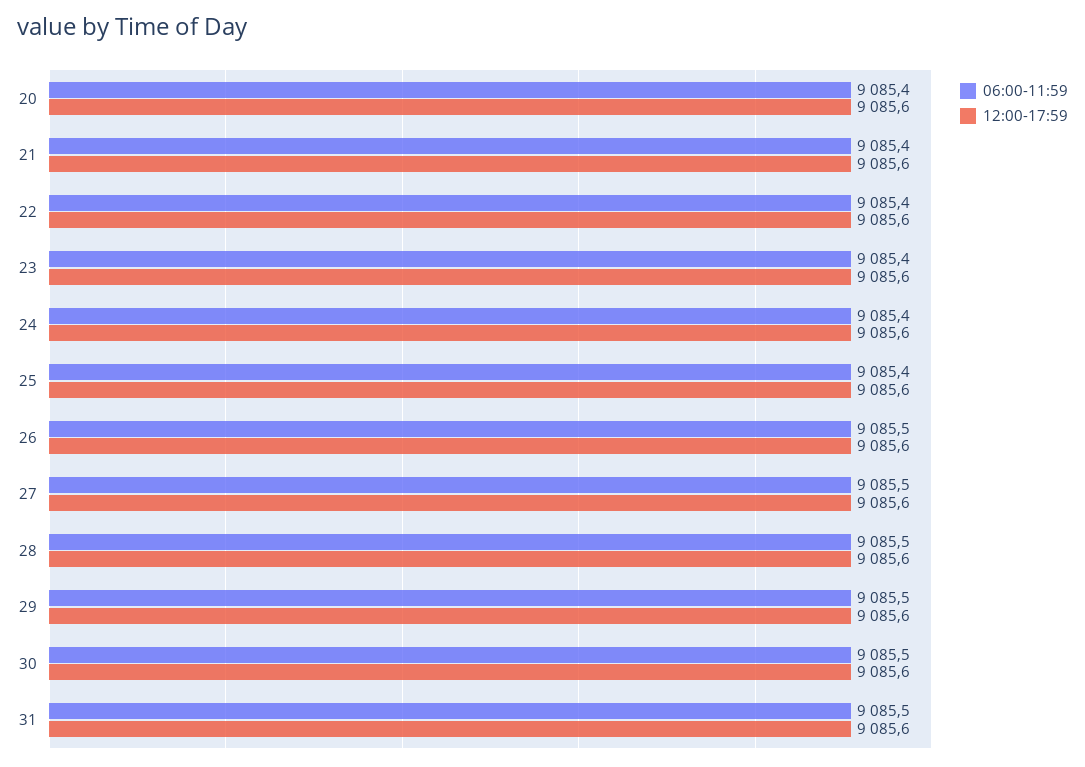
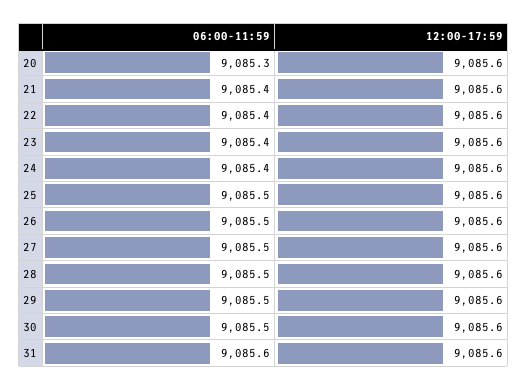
  {
    "06:00-11:59": {
-     "20": 9085.4,
+     "20": 9085.3,
      "21": 9085.4,
      "22": 9085.4,
      "23": 9085.4,
      "24": 9085.4,
-     "25": 9085.4,
+     "25": 9085.5,
      "26": 9085.5,
      "27": 9085.5,
      "28": 9085.5,
      "29": 9085.5,
      "30": 9085.5,
-     "31": 9085.5
+     "31": 9085.6
    },
    "12:00-17:59": {
      "20": 9085.6,
      "21": 9085.6,
      "22": 9085.6,
      "23": 9085.6,
      "24": 9085.6,
      "25": 9085.6,
      "26": 9085.6,
      "27": 9085.6,
      "28": 9085.6,
      "29": 9085.6,
      "30": 9085.6,
      "31": 9085.6
    }
  }

